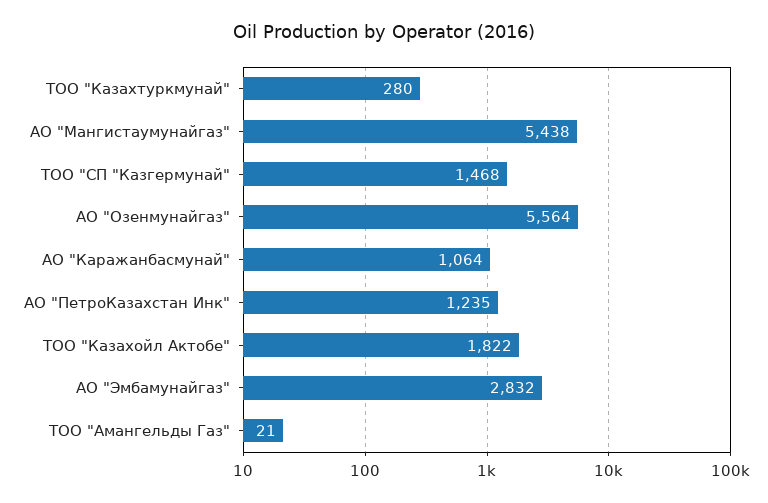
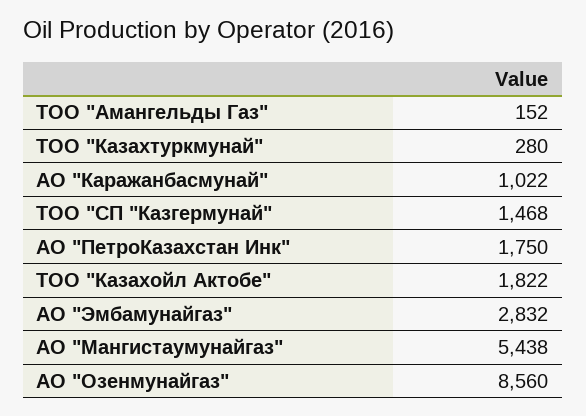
  {
    "ТОО \"Казахтуркмунай\"": 280,
    "АО \"Мангистаумунайгаз\"": 5438,
    "ТОО \"СП \"Казгермунай\"": 1468,
-   "АО \"Озенмунайгаз\"": 5564,
+   "АО \"Озенмунайгаз\"": 8560,
-   "АО \"Каражанбасмунай\"": 1064,
+   "АО \"Каражанбасмунай\"": 1022,
-   "АО \"ПетроКазахстан Инк\"": 1235,
+   "АО \"ПетроКазахстан Инк\"": 1750,
    "ТОО \"Казахойл Актобе\"": 1822,
    "АО \"Эмбамунайгаз\"": 2832,
-   "ТОО \"Амангельды Газ\"": 21
+   "ТОО \"Амангельды Газ\"": 152
  }

